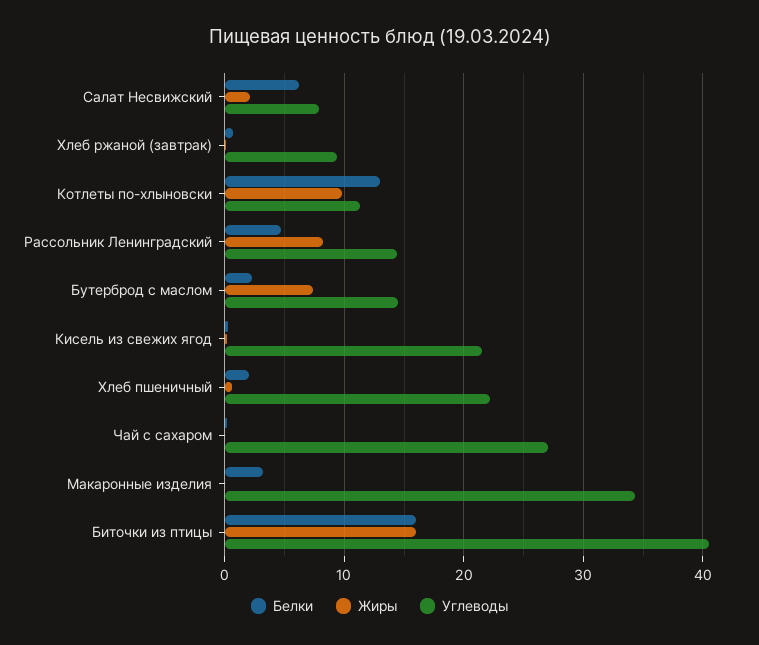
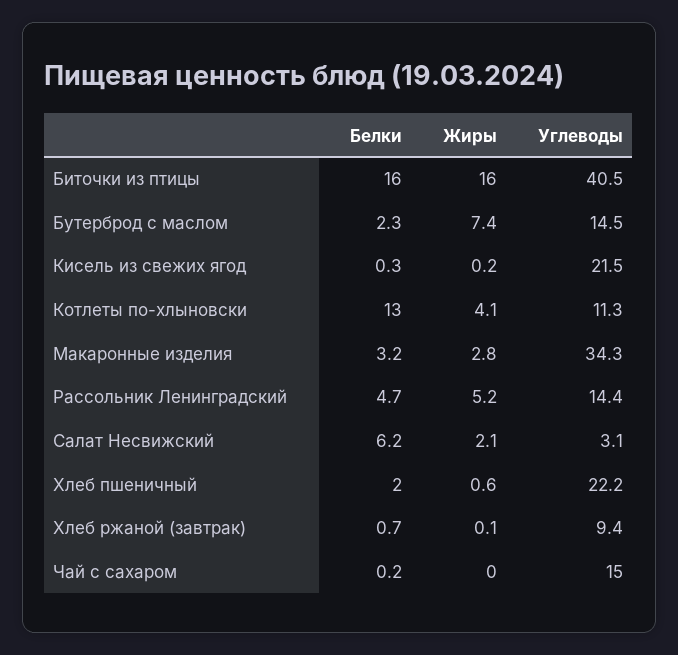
  {
    "Белки": {
      "Салат Несвижский": 6.2,
      "Хлеб ржаной (завтрак)": 0.7,
      "Котлеты по-хлыновски": 13,
      "Рассольник Ленинградский": 4.7,
      "Бутерброд с маслом": 2.3,
      "Кисель из свежих ягод": 0.3,
      "Хлеб пшеничный": 2,
      "Чай с сахаром": 0.2,
      "Макаронные изделия": 3.2,
      "Биточки из птицы": 16
    },
    "Жиры": {
      "Салат Несвижский": 2.1,
      "Хлеб ржаной (завтрак)": 0.1,
-     "Котлеты по-хлыновски": 10,
+     "Котлеты по-хлыновски": 4.1,
-     "Рассольник Ленинградский": 8,
+     "Рассольник Ленинградский": 5.2,
      "Бутерброд с маслом": 7.4,
      "Кисель из свежих ягод": 0.2,
      "Хлеб пшеничный": 0.6,
      "Чай с сахаром": 0,
-     "Макаронные изделия": 0,
+     "Макаронные изделия": 2.8,
      "Биточки из птицы": 16
    },
    "Углеводы": {
-     "Салат Несвижский": 8,
+     "Салат Несвижский": 3.1,
      "Хлеб ржаной (завтрак)": 9.4,
      "Котлеты по-хлыновски": 11.3,
      "Рассольник Ленинградский": 14.4,
      "Бутерброд с маслом": 14.5,
      "Кисель из свежих ягод": 21.5,
      "Хлеб пшеничный": 22.2,
-     "Чай с сахаром": 27,
+     "Чай с сахаром": 15,
      "Макаронные изделия": 34.3,
      "Биточки из птицы": 40.5
    }
  }

